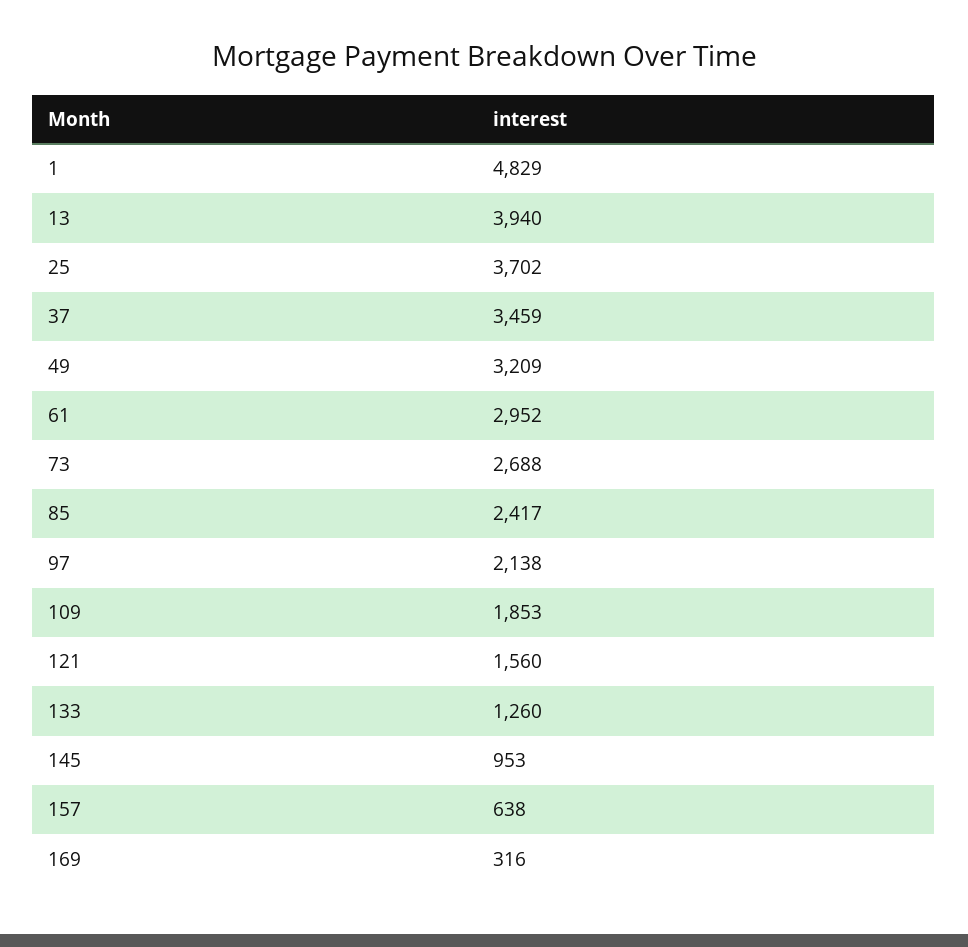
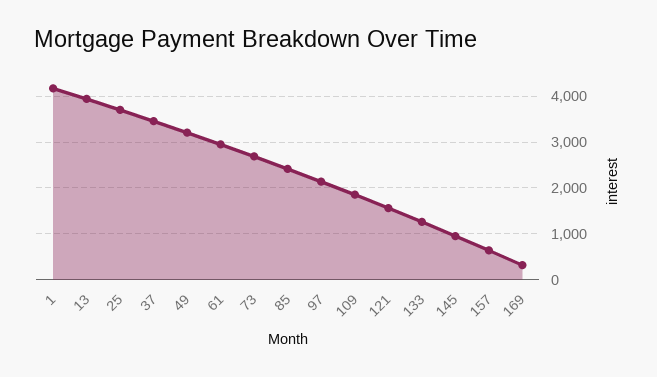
  {
-   "1": 4829,
+   "1": 4200,
    "13": 3940,
    "25": 3702,
    "37": 3459,
    "49": 3209,
    "61": 2952,
    "73": 2688,
    "85": 2417,
    "97": 2138,
    "109": 1853,
    "121": 1560,
    "133": 1260,
    "145": 953,
    "157": 638,
    "169": 316
  }

